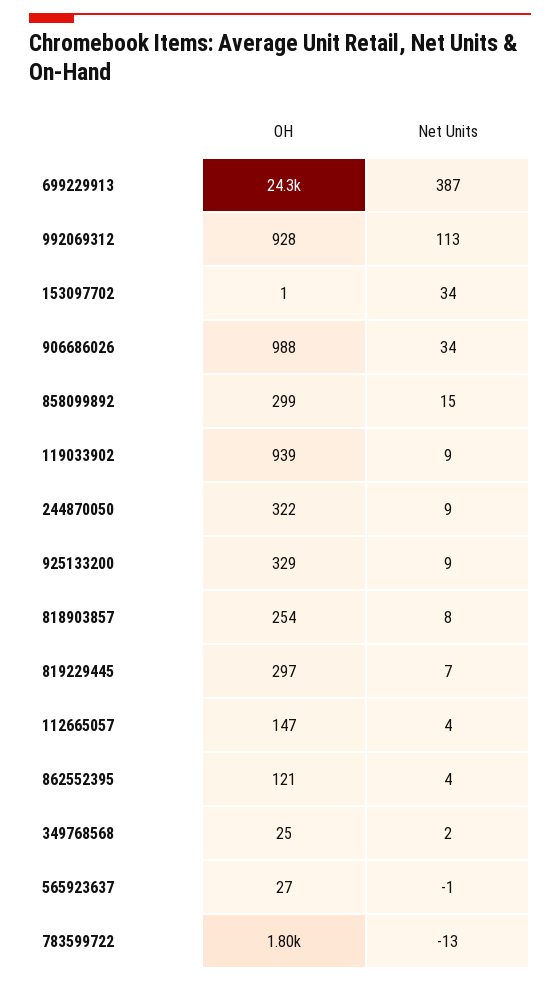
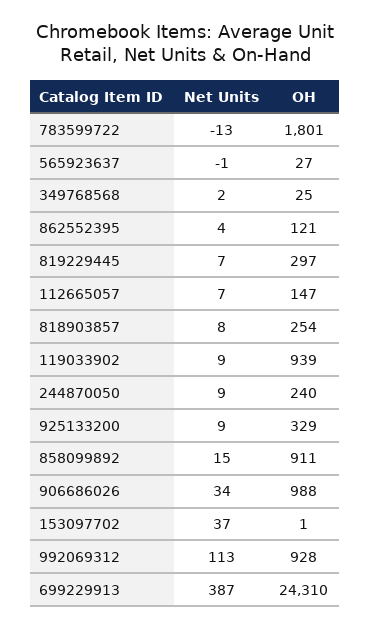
  {
    "OH": {
      "699229913": 24310,
      "992069312": 928,
      "153097702": 1,
      "906686026": 988,
-     "858099892": 299,
+     "858099892": 911,
      "119033902": 939,
-     "244870050": 322,
+     "244870050": 240,
      "925133200": 329,
      "818903857": 254,
      "819229445": 297,
      "112665057": 147,
      "862552395": 121,
      "349768568": 25,
      "565923637": 27,
      "783599722": 1801
    },
    "Net Units": {
      "699229913": 387,
      "992069312": 113,
-     "153097702": 34,
+     "153097702": 37,
      "906686026": 34,
      "858099892": 15,
      "119033902": 9,
      "244870050": 9,
      "925133200": 9,
      "818903857": 8,
      "819229445": 7,
-     "112665057": 4,
+     "112665057": 7,
      "862552395": 4,
      "349768568": 2,
      "565923637": -1,
      "783599722": -13
    }
  }

